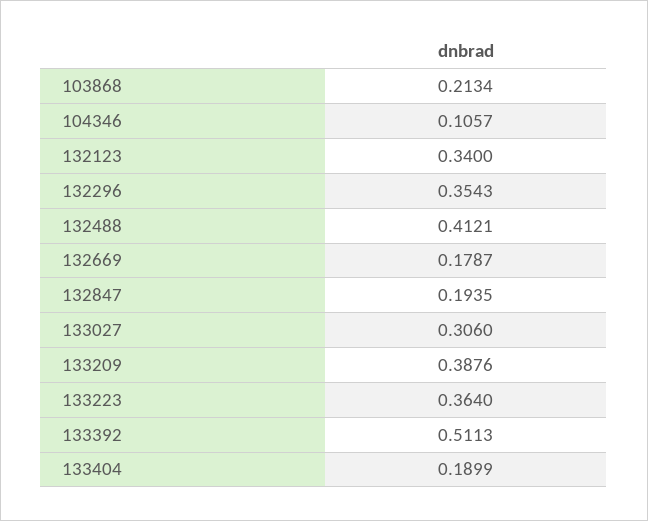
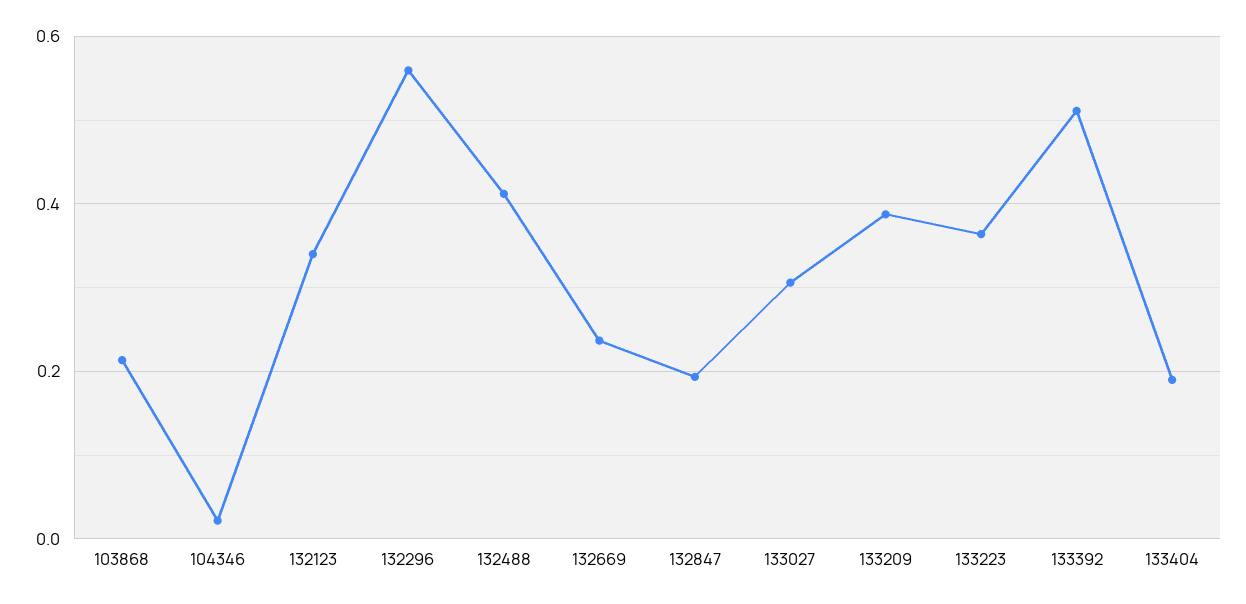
  {
    "103868": 0.2134,
-   "104346": 0.1057,
+   "104346": 0.02,
    "132123": 0.34,
-   "132296": 0.3543,
+   "132296": 0.56,
    "132488": 0.4121,
-   "132669": 0.1787,
+   "132669": 0.24,
    "132847": 0.1935,
    "133027": 0.306,
    "133209": 0.3876,
    "133223": 0.364,
    "133392": 0.5113,
    "133404": 0.1899
  }

